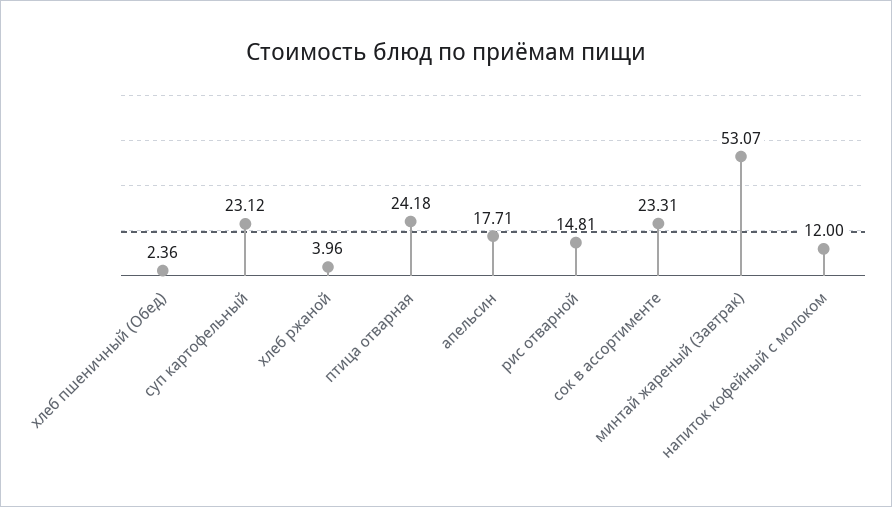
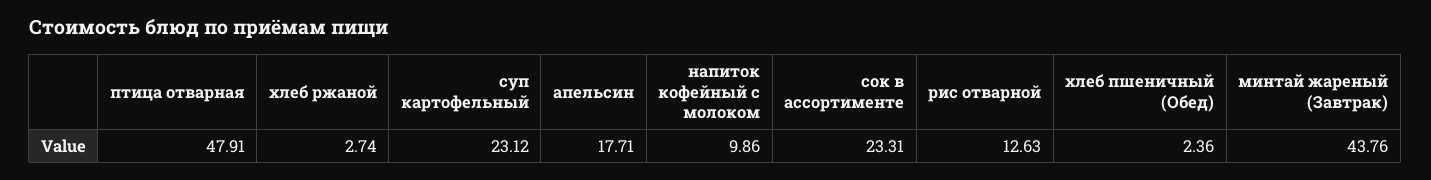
  {
    "хлеб пшеничный (Обед)": 2.36,
    "суп картофельный": 23.12,
-   "хлеб ржаной": 3.96,
+   "хлеб ржаной": 2.74,
-   "птица отварная": 24.18,
+   "птица отварная": 47.91,
    "апельсин": 17.71,
-   "рис отварной": 14.81,
+   "рис отварной": 12.63,
    "сок в ассортименте": 23.31,
-   "минтай жареный (Завтрак)": 53.07,
+   "минтай жареный (Завтрак)": 43.76,
-   "напиток кофейный с молоком": 12
+   "напиток кофейный с молоком": 9.86
  }

